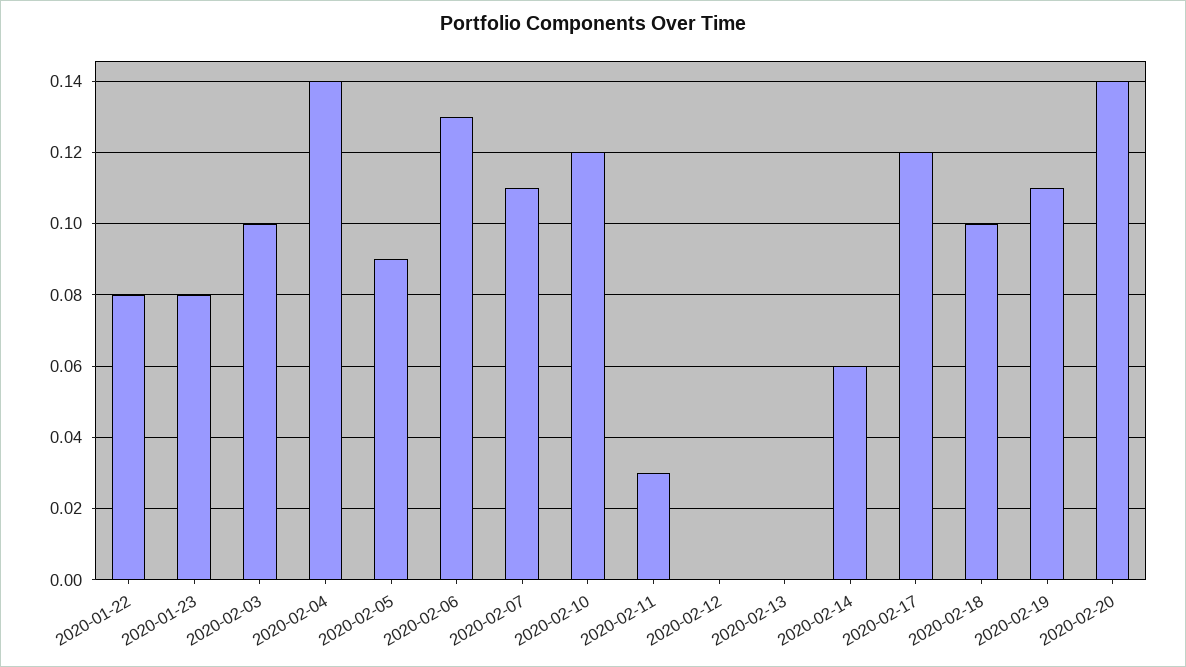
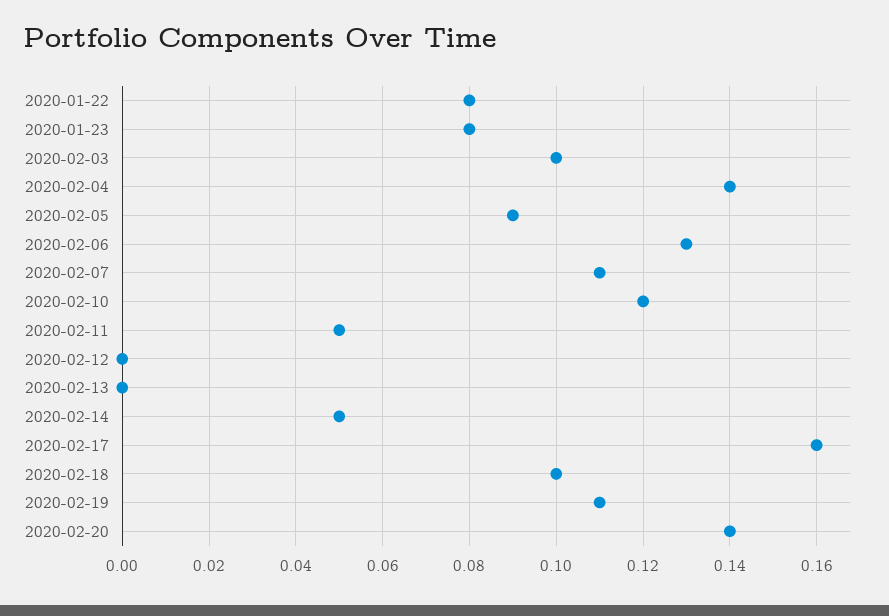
  {
    "2020-01-22": 0.08,
    "2020-01-23": 0.08,
    "2020-02-03": 0.1,
    "2020-02-04": 0.14,
    "2020-02-05": 0.09,
    "2020-02-06": 0.13,
    "2020-02-07": 0.11,
    "2020-02-10": 0.12,
-   "2020-02-11": 0.03,
+   "2020-02-11": 0.05,
    "2020-02-12": 0,
    "2020-02-13": 0,
-   "2020-02-14": 0.06,
+   "2020-02-14": 0.05,
-   "2020-02-17": 0.12,
+   "2020-02-17": 0.16,
    "2020-02-18": 0.1,
    "2020-02-19": 0.11,
    "2020-02-20": 0.14
  }

